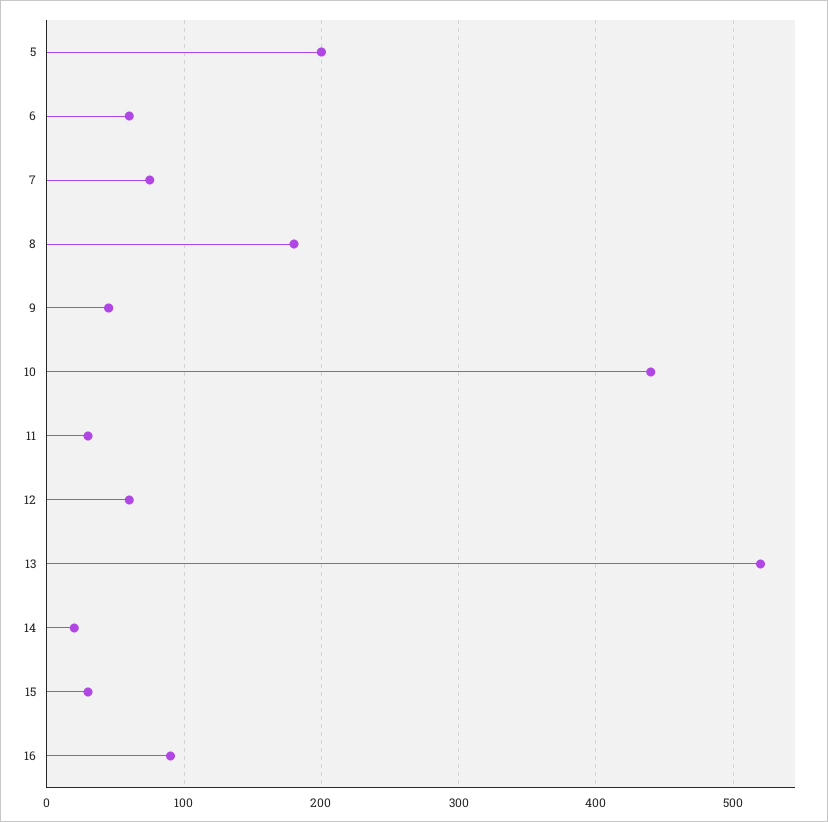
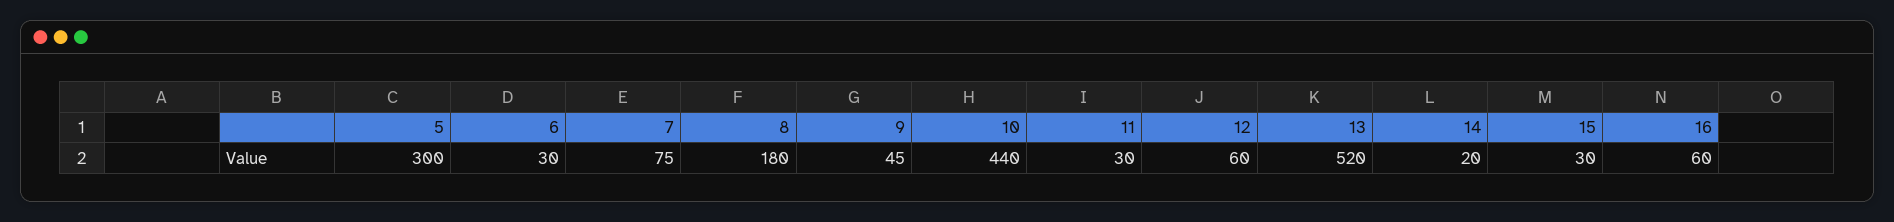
  {
-   "5": 200,
+   "5": 300,
-   "6": 60,
+   "6": 30,
    "7": 75,
    "8": 180,
    "9": 45,
    "10": 440,
    "11": 30,
    "12": 60,
    "13": 520,
    "14": 20,
    "15": 30,
-   "16": 90
+   "16": 60
  }

